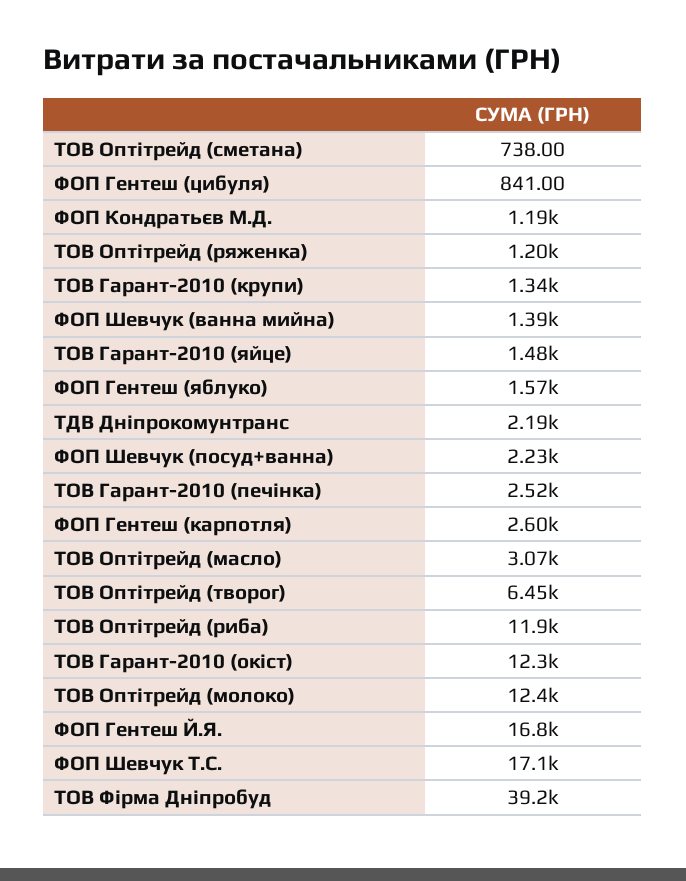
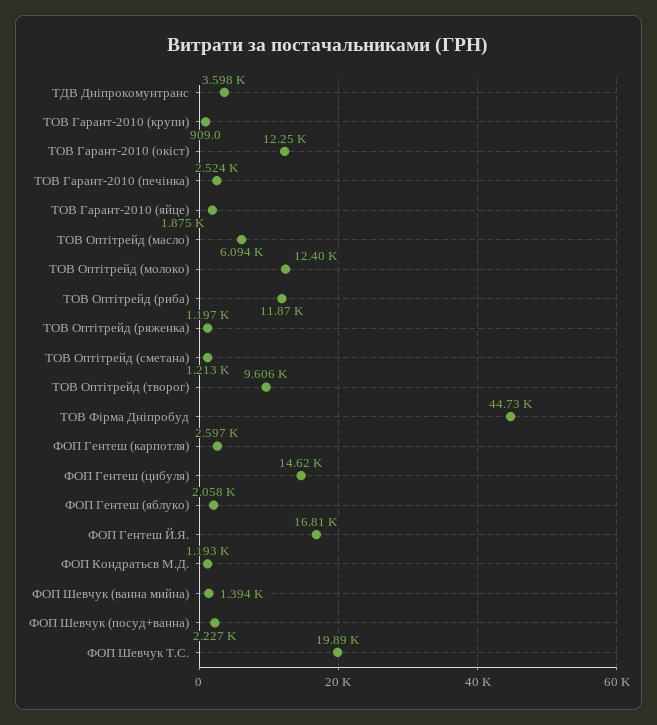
  {
-   "ТОВ Оптітрейд (сметана)": 738,
+   "ТОВ Оптітрейд (сметана)": 1213,
-   "ФОП Гентеш (цибуля)": 841,
+   "ФОП Гентеш (цибуля)": 14620,
    "ФОП Кондратьєв М.Д.": 1193,
    "ТОВ Оптітрейд (ряженка)": 1197,
-   "ТОВ Гарант-2010 (крупи)": 1340,
+   "ТОВ Гарант-2010 (крупи)": 909,
    "ФОП Шевчук (ванна мийна)": 1394,
-   "ТОВ Гарант-2010 (яйце)": 1480,
+   "ТОВ Гарант-2010 (яйце)": 1875,
-   "ФОП Гентеш (яблуко)": 1570,
+   "ФОП Гентеш (яблуко)": 2058,
-   "ТДВ Дніпрокомунтранс": 2190,
+   "ТДВ Дніпрокомунтранс": 3598,
    "ФОП Шевчук (посуд+ванна)": 2227,
    "ТОВ Гарант-2010 (печінка)": 2524,
    "ФОП Гентеш (карпотля)": 2597,
-   "ТОВ Оптітрейд (масло)": 3070,
+   "ТОВ Оптітрейд (масло)": 6094,
-   "ТОВ Оптітрейд (творог)": 6450,
+   "ТОВ Оптітрейд (творог)": 9606,
    "ТОВ Оптітрейд (риба)": 11870,
    "ТОВ Гарант-2010 (окіст)": 12250,
    "ТОВ Оптітрейд (молоко)": 12400,
    "ФОП Гентеш Й.Я.": 16810,
-   "ФОП Шевчук Т.С.": 17100,
+   "ФОП Шевчук Т.С.": 19890,
-   "ТОВ Фірма Дніпробуд": 39200
+   "ТОВ Фірма Дніпробуд": 44730
  }

